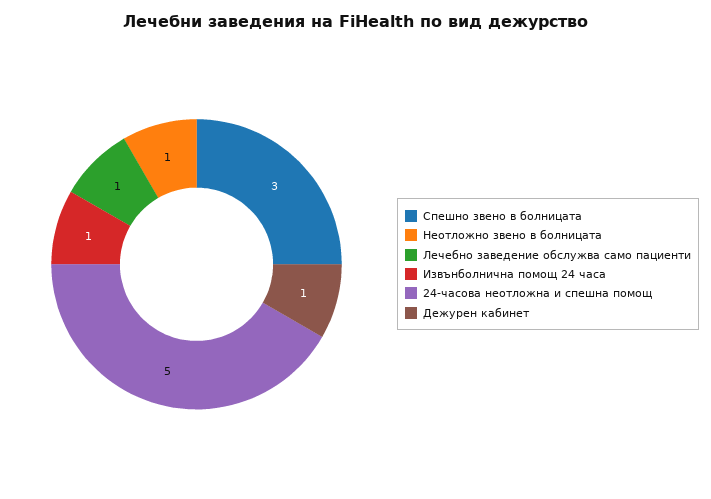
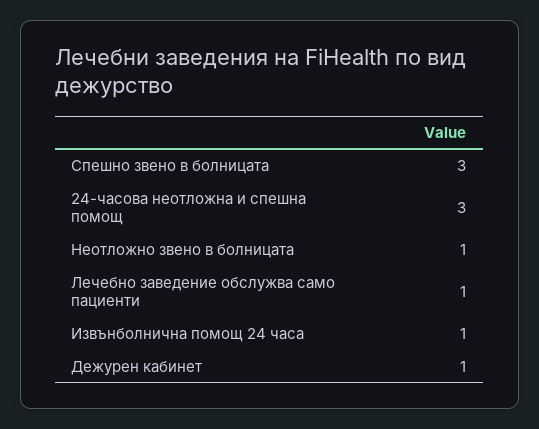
  {
    "Спешно звено в болницата": 3,
    "Неотложно звено в болницата": 1,
    "Лечебно заведение обслужва само пациенти": 1,
    "Извънболнична помощ 24 часа": 1,
-   "24-часова неотложна и спешна помощ": 5,
+   "24-часова неотложна и спешна помощ": 3,
    "Дежурен кабинет": 1
  }

